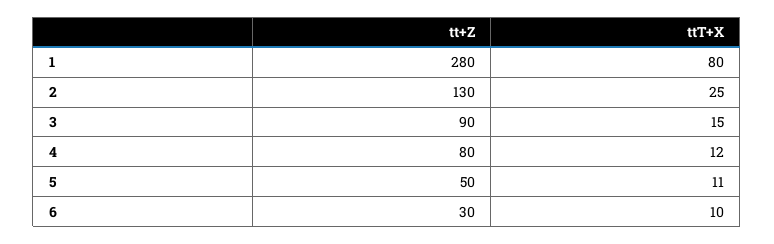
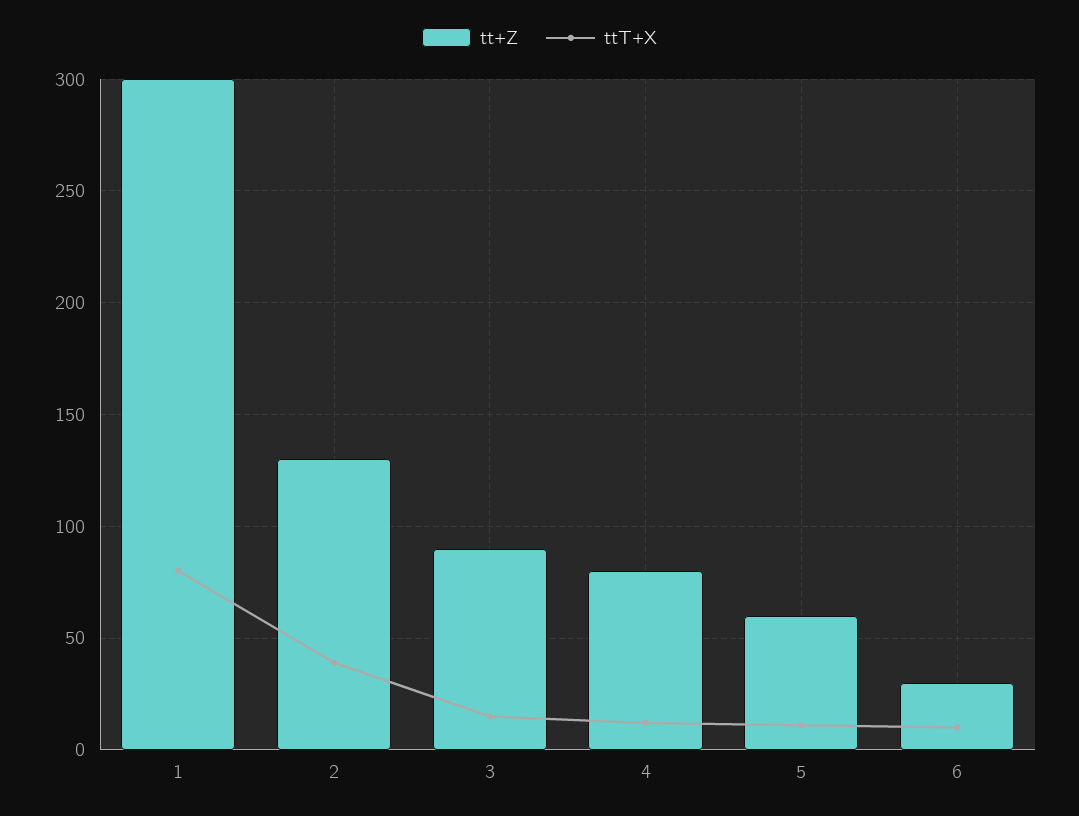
  {
    "tt+Z": {
-     "1": 280,
+     "1": 300,
      "2": 130,
      "3": 90,
      "4": 80,
-     "5": 50,
+     "5": 60,
      "6": 30
    },
    "ttT+X": {
      "1": 80,
-     "2": 25,
+     "2": 40,
      "3": 15,
      "4": 12,
      "5": 11,
      "6": 10
    }
  }

